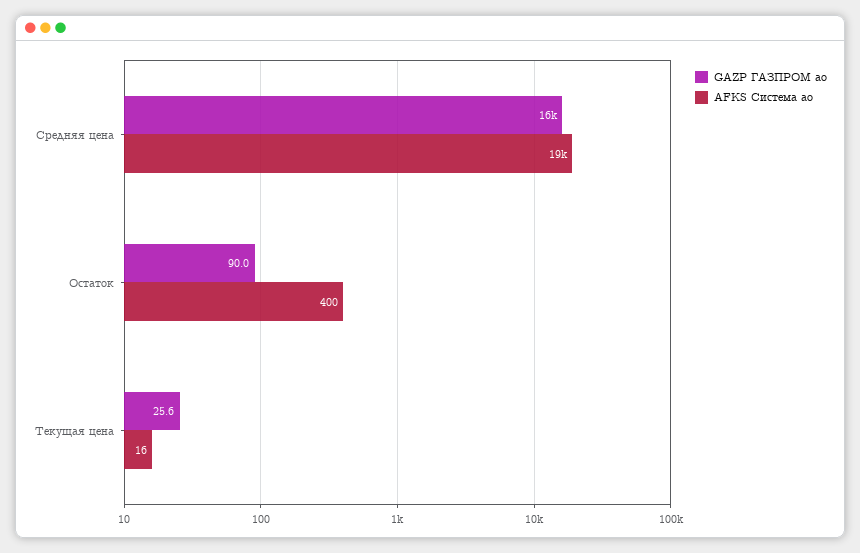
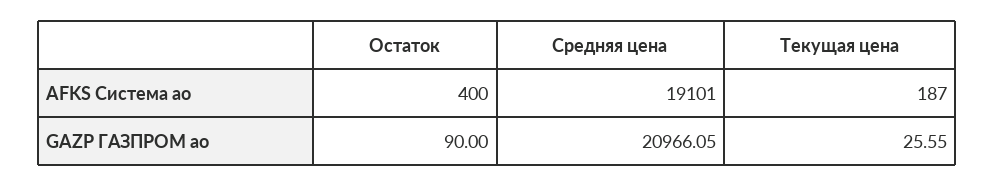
  {
    "GAZP ГАЗПРОМ ао": {
-     "Средняя цена": 16000,
+     "Средняя цена": 20966.05,
      "Остаток": 90,
      "Текущая цена": 25.55
    },
    "AFKS Система ао": {
      "Средняя цена": 19101,
      "Остаток": 400,
-     "Текущая цена": 16
+     "Текущая цена": 187
    }
  }

